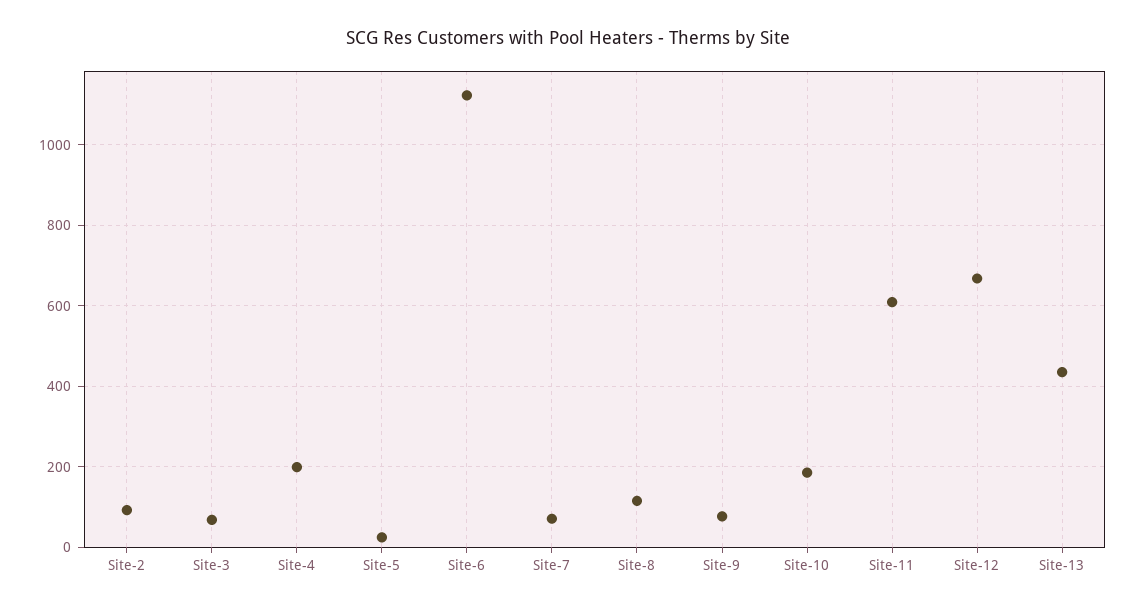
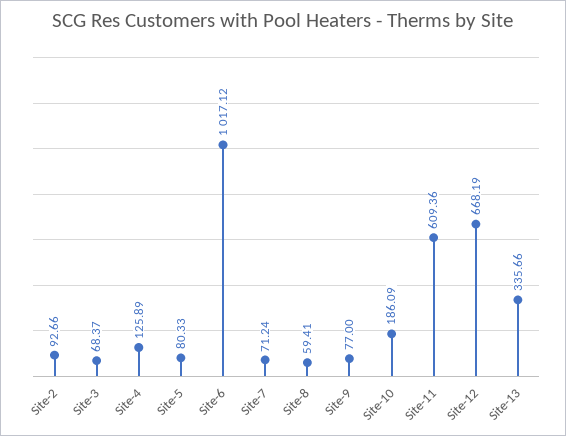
  {
    "Site-2": 92.66,
    "Site-3": 68.37,
-   "Site-4": 200,
+   "Site-4": 125.89,
-   "Site-5": 20,
+   "Site-5": 80.33,
-   "Site-6": 1120,
+   "Site-6": 1017.12,
    "Site-7": 71.24,
-   "Site-8": 120,
+   "Site-8": 59.41,
    "Site-9": 77,
    "Site-10": 186.09,
    "Site-11": 609.36,
    "Site-12": 668.19,
-   "Site-13": 440
+   "Site-13": 335.66
  }

